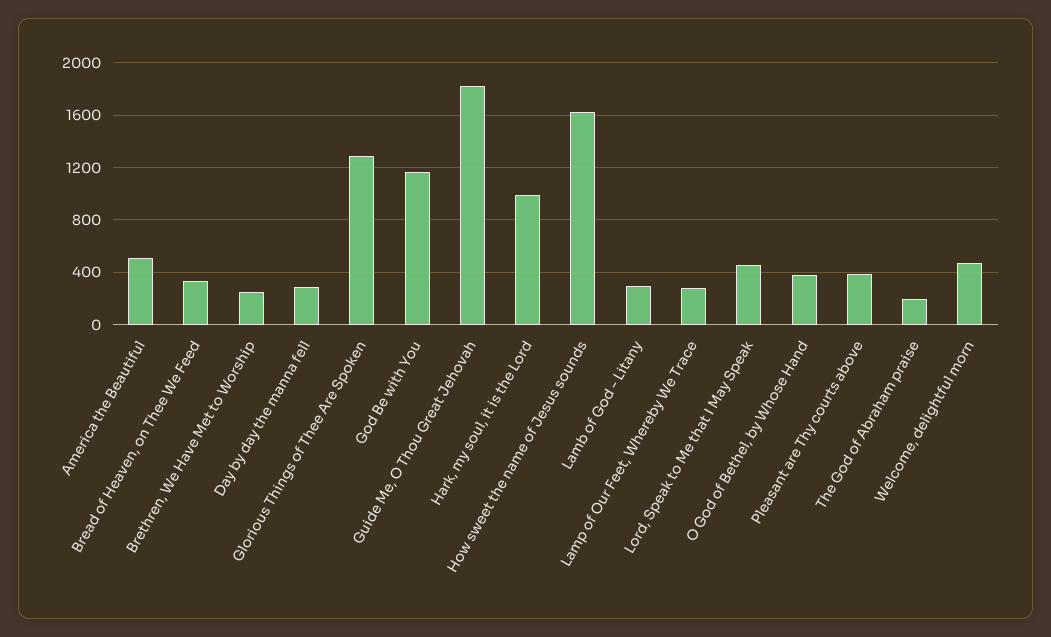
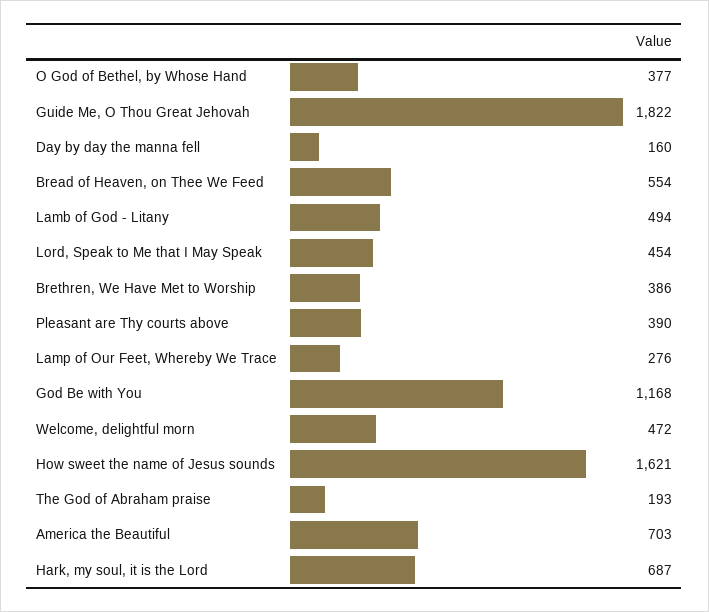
  {
-   "America the Beautiful": 500,
+   "America the Beautiful": 703,
-   "Bread of Heaven, on Thee We Feed": 350,
+   "Bread of Heaven, on Thee We Feed": 554,
-   "Brethren, We Have Met to Worship": 250,
+   "Brethren, We Have Met to Worship": 386,
-   "Day by day the manna fell": 300,
+   "Day by day the manna fell": 160,
-   "Glorious Things of Thee Are Spoken": 1300,
    "God Be with You": 1168,
    "Guide Me, O Thou Great Jehovah": 1822,
-   "Hark, my soul, it is the Lord": 1000,
+   "Hark, my soul, it is the Lord": 687,
    "How sweet the name of Jesus sounds": 1621,
-   "Lamb of God - Litany": 300,
+   "Lamb of God - Litany": 494,
    "Lamp of Our Feet, Whereby We Trace": 276,
    "Lord, Speak to Me that I May Speak": 454,
    "O God of Bethel, by Whose Hand": 377,
    "Pleasant are Thy courts above": 390,
    "The God of Abraham praise": 193,
    "Welcome, delightful morn": 472
  }

